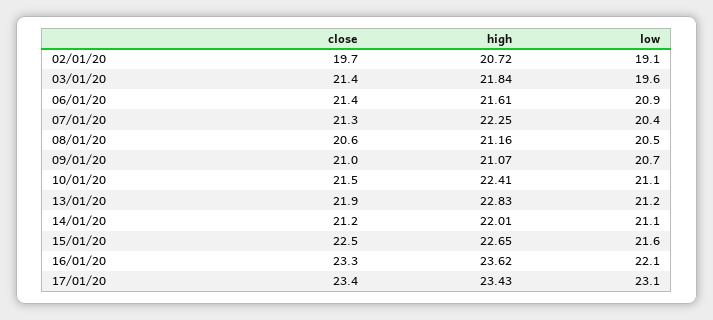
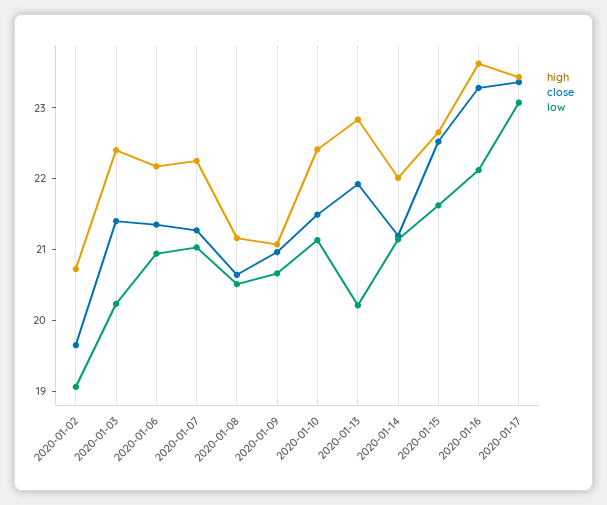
  {
    "close": {
      "02/01/20": 19.7,
      "03/01/20": 21.4,
      "06/01/20": 21.4,
      "07/01/20": 21.3,
      "08/01/20": 20.6,
      "09/01/20": 21,
      "10/01/20": 21.5,
      "13/01/20": 21.9,
      "14/01/20": 21.2,
      "15/01/20": 22.5,
      "16/01/20": 23.3,
      "17/01/20": 23.4
    },
    "high": {
      "02/01/20": 20.72,
-     "03/01/20": 21.84,
+     "03/01/20": 22.4,
-     "06/01/20": 21.61,
+     "06/01/20": 22.2,
      "07/01/20": 22.25,
      "08/01/20": 21.16,
      "09/01/20": 21.07,
      "10/01/20": 22.41,
      "13/01/20": 22.83,
      "14/01/20": 22.01,
      "15/01/20": 22.65,
      "16/01/20": 23.62,
      "17/01/20": 23.43
    },
    "low": {
      "02/01/20": 19.1,
-     "03/01/20": 19.6,
+     "03/01/20": 20.2,
      "06/01/20": 20.9,
-     "07/01/20": 20.4,
+     "07/01/20": 21,
      "08/01/20": 20.5,
      "09/01/20": 20.7,
      "10/01/20": 21.1,
-     "13/01/20": 21.2,
+     "13/01/20": 20.2,
      "14/01/20": 21.1,
      "15/01/20": 21.6,
      "16/01/20": 22.1,
      "17/01/20": 23.1
    }
  }

